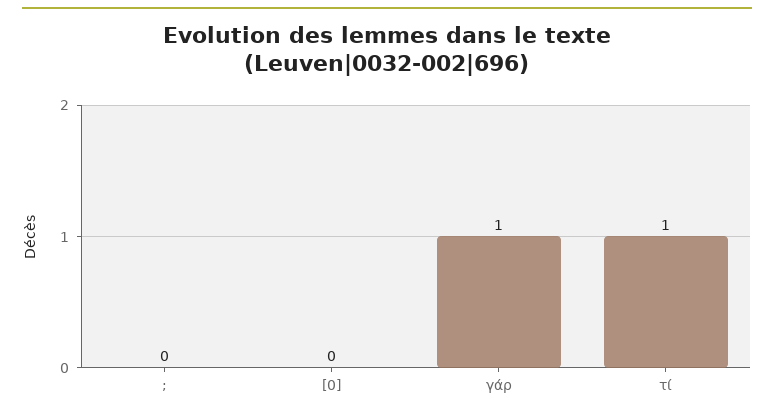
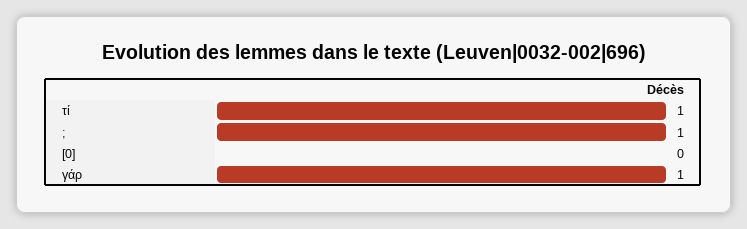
  {
-   ";": 0,
+   ";": 1,
    "[0]": 0,
    "γάρ": 1,
    "τί": 1
  }

